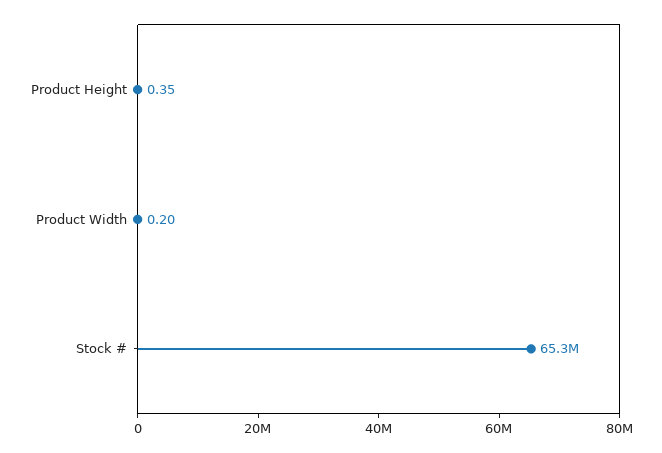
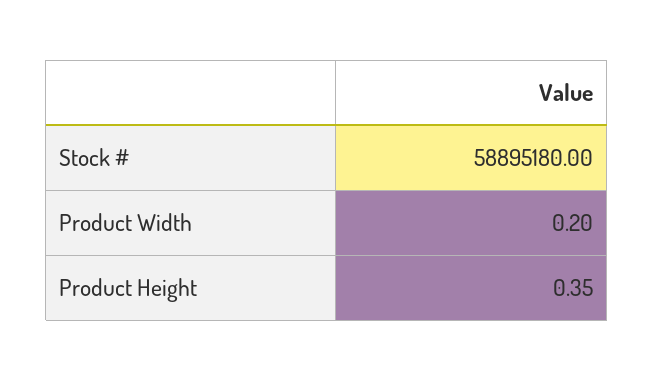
  {
    "Product Height": 0.35,
    "Product Width": 0.2,
-   "Stock #": 65300000
+   "Stock #": 58895180
  }

